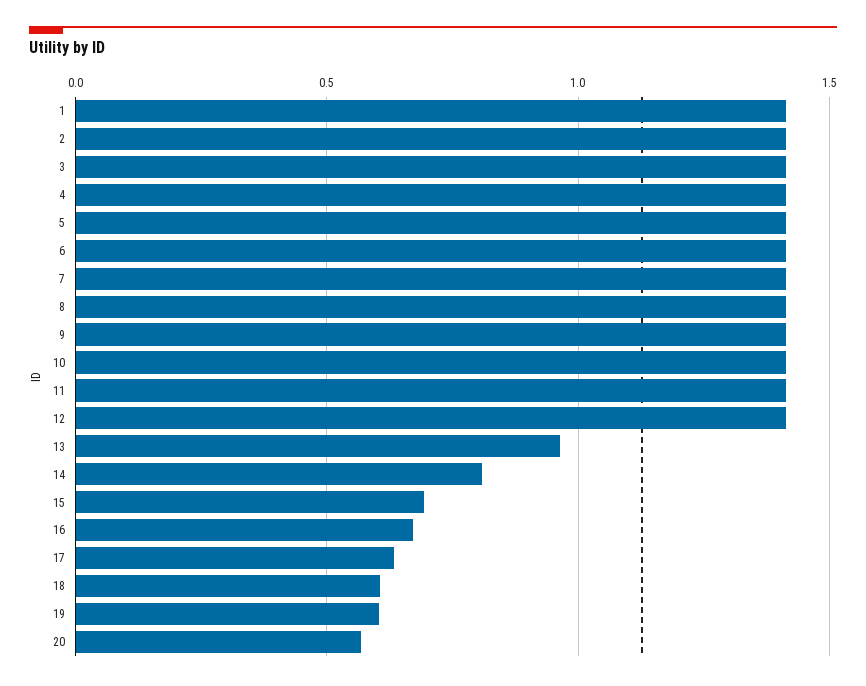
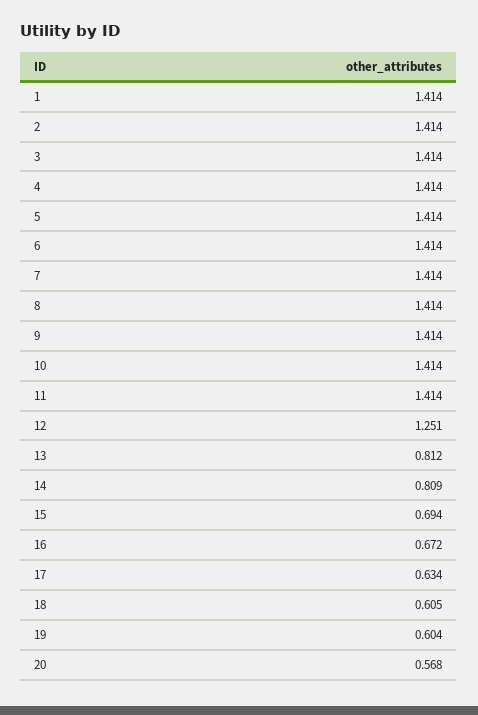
  {
    "1": 1.414,
    "2": 1.414,
    "3": 1.414,
    "4": 1.414,
    "5": 1.414,
    "6": 1.414,
    "7": 1.414,
    "8": 1.414,
    "9": 1.414,
    "10": 1.414,
    "11": 1.414,
-   "12": 1.4,
+   "12": 1.251,
-   "13": 0.95,
+   "13": 0.812,
    "14": 0.809,
    "15": 0.694,
    "16": 0.672,
    "17": 0.634,
    "18": 0.605,
    "19": 0.604,
    "20": 0.568
  }

